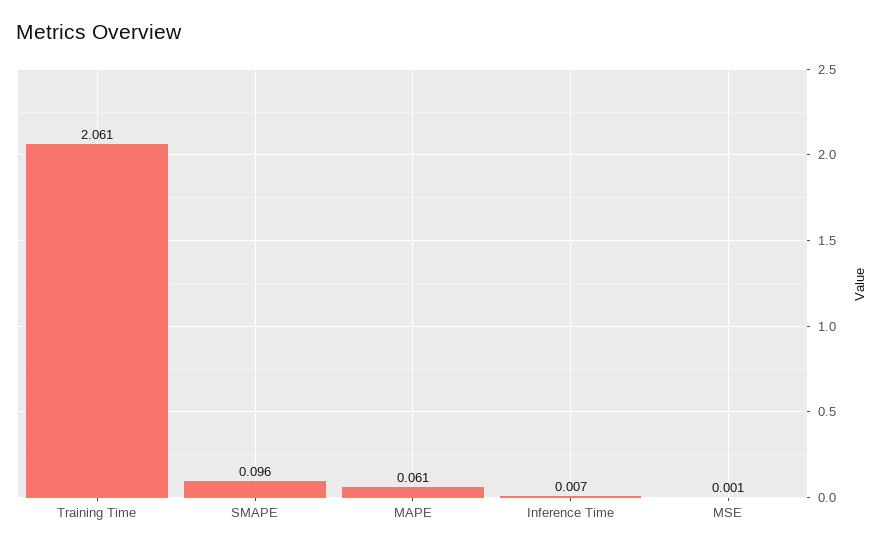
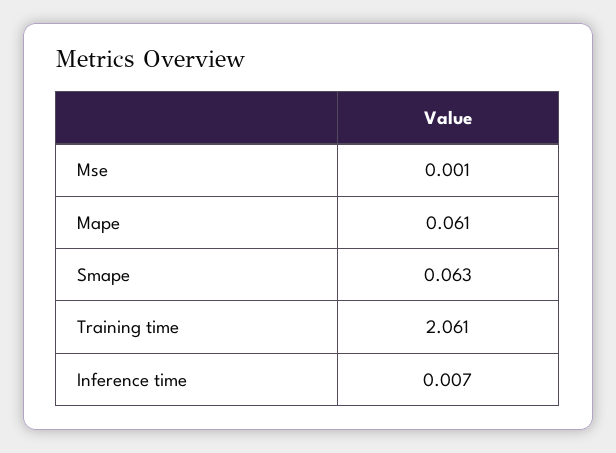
  {
    "Training Time": 2.061,
-   "SMAPE": 0.096,
+   "SMAPE": 0.063,
    "MAPE": 0.061,
    "Inference Time": 0.007,
    "MSE": 0.001
  }

